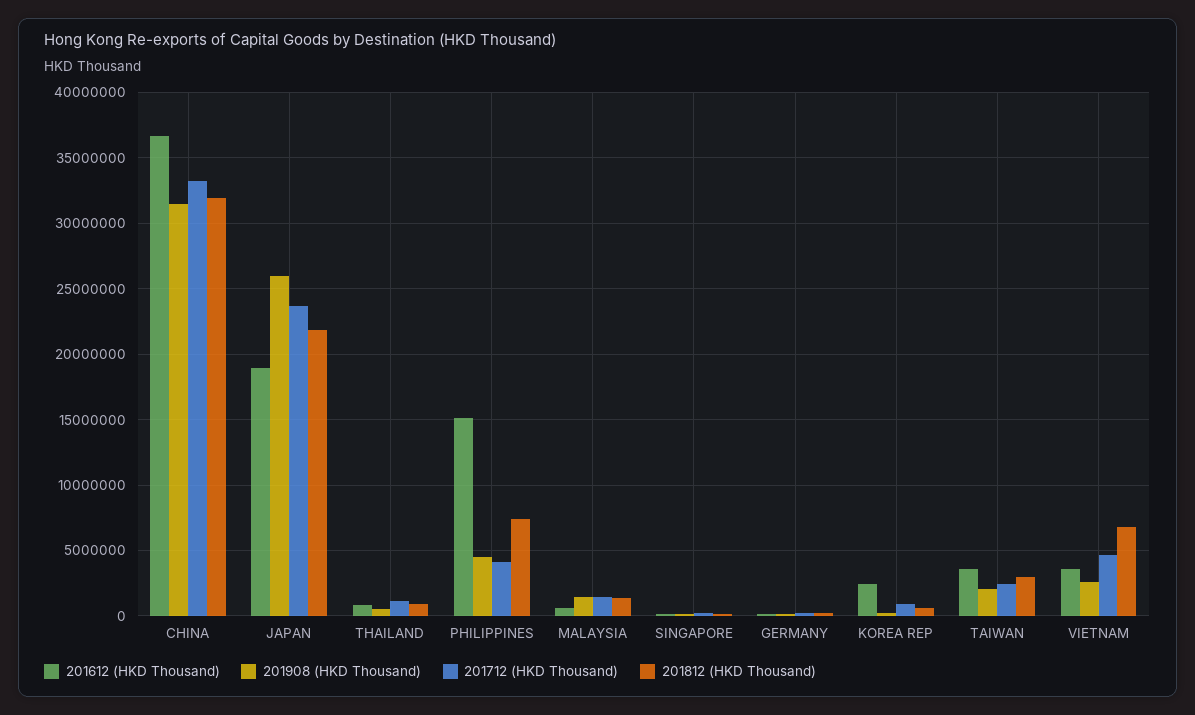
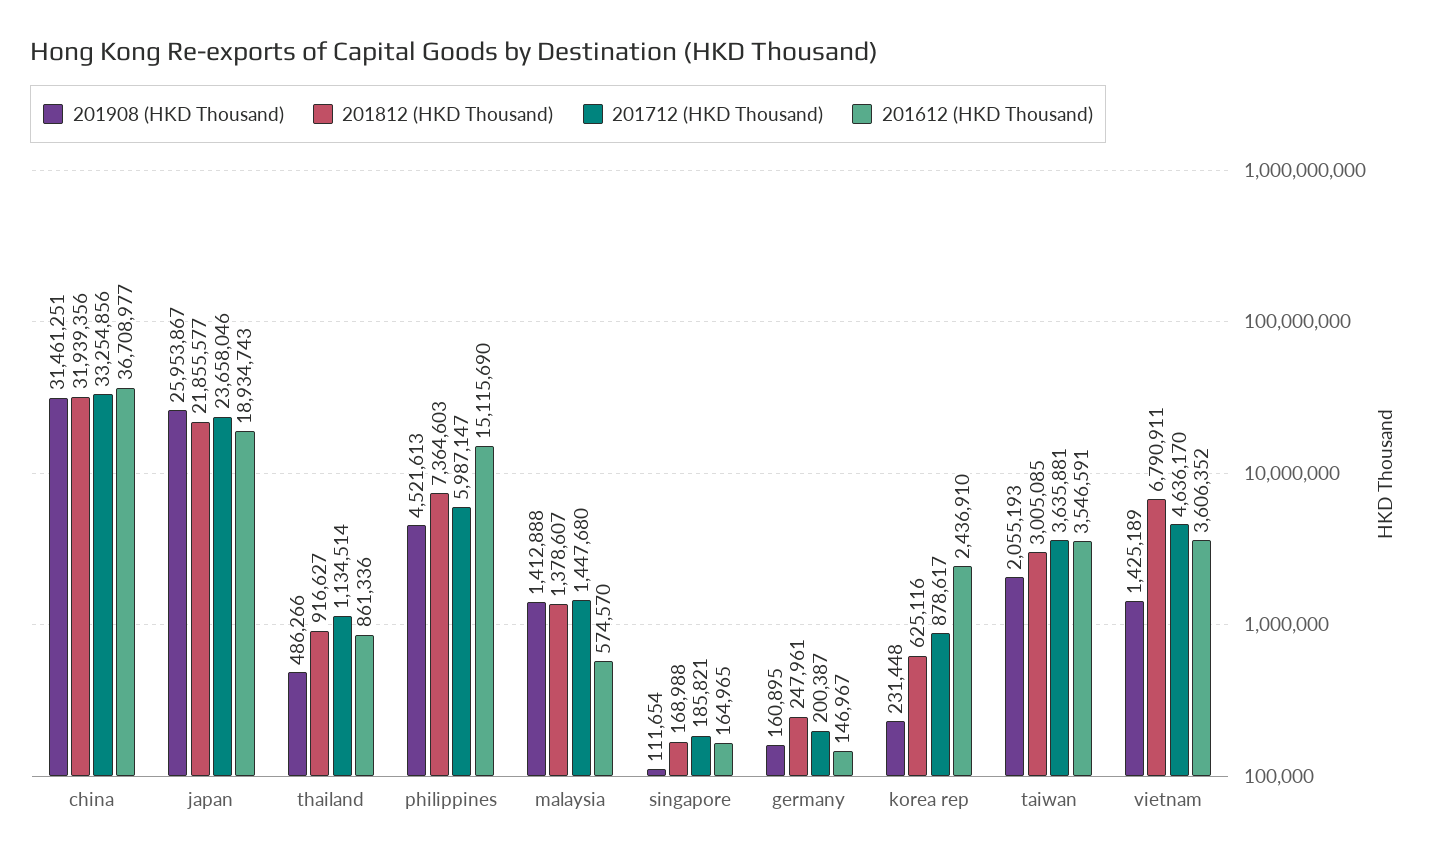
  {
    "201612 (HKD Thousand)": {
      "CHINA": 36708977,
      "JAPAN": 18934743,
      "THAILAND": 861336,
      "PHILIPPINES": 15115690,
      "MALAYSIA": 574570,
      "SINGAPORE": 164965,
      "GERMANY": 146967,
      "KOREA REP": 2436910,
      "TAIWAN": 3546591,
      "VIETNAM": 3606352
    },
    "201908 (HKD Thousand)": {
      "CHINA": 31461251,
      "JAPAN": 25953867,
      "THAILAND": 486266,
      "PHILIPPINES": 4521613,
      "MALAYSIA": 1412888,
      "SINGAPORE": 111654,
      "GERMANY": 160895,
      "KOREA REP": 231448,
      "TAIWAN": 2055193,
-     "VIETNAM": 2500000
+     "VIETNAM": 1425189
    },
    "201712 (HKD Thousand)": {
      "CHINA": 33254856,
      "JAPAN": 23658046,
      "THAILAND": 1134514,
-     "PHILIPPINES": 4000000,
+     "PHILIPPINES": 5987147,
      "MALAYSIA": 1447680,
      "SINGAPORE": 185821,
      "GERMANY": 200387,
      "KOREA REP": 878617,
-     "TAIWAN": 2500000,
+     "TAIWAN": 3635881,
      "VIETNAM": 4636170
    },
    "201812 (HKD Thousand)": {
      "CHINA": 31939356,
      "JAPAN": 21855577,
      "THAILAND": 916627,
      "PHILIPPINES": 7364603,
      "MALAYSIA": 1378607,
      "SINGAPORE": 168988,
      "GERMANY": 247961,
      "KOREA REP": 625116,
      "TAIWAN": 3005085,
      "VIETNAM": 6790911
    }
  }

